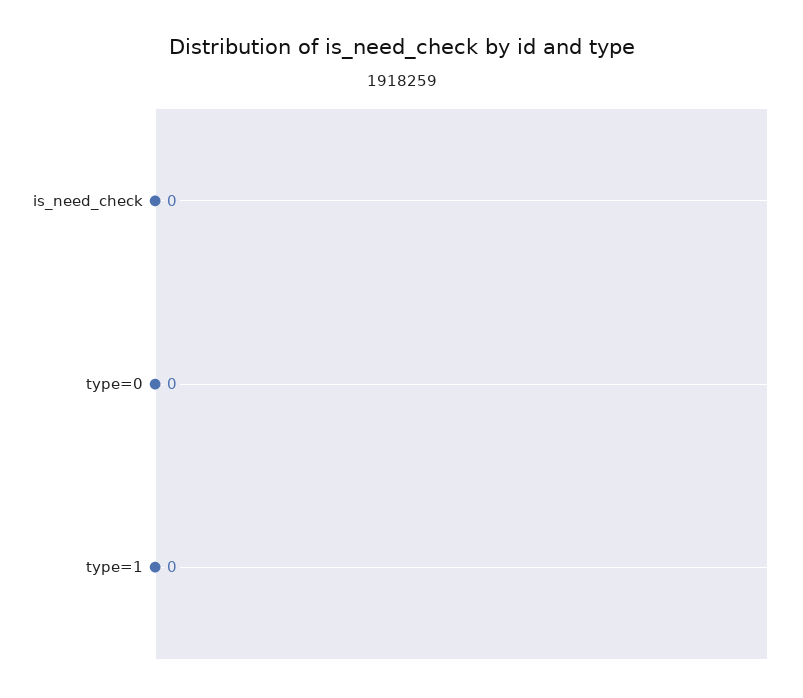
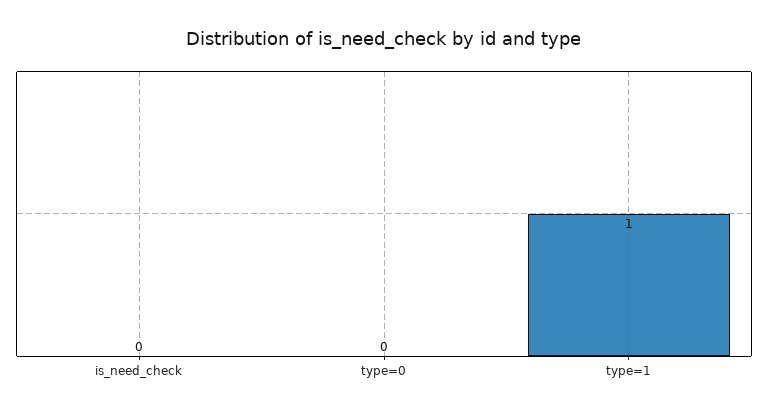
  {
    "is_need_check": 0,
    "type=0": 0,
-   "type=1": 0
+   "type=1": 1
  }

